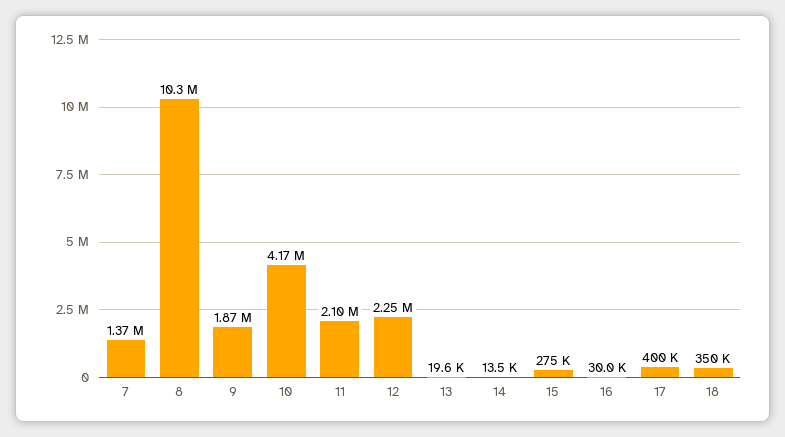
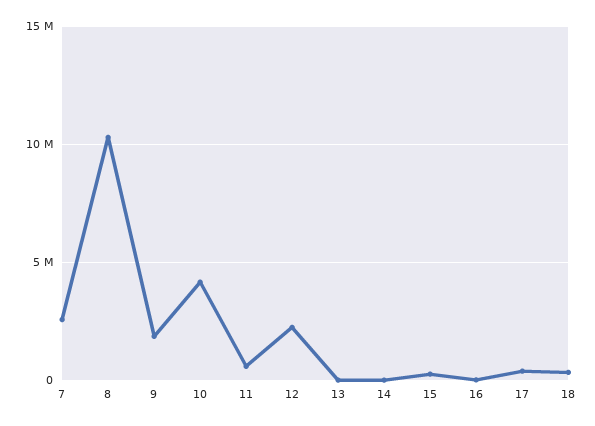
  {
-   "7": 1370000,
+   "7": 2500000,
    "8": 10300000,
    "9": 1870000,
    "10": 4170000,
-   "11": 2100000,
+   "11": 500000,
    "12": 2250000,
    "13": 19600,
    "14": 13500,
    "15": 275000,
    "16": 30000,
    "17": 400000,
    "18": 350000
  }

